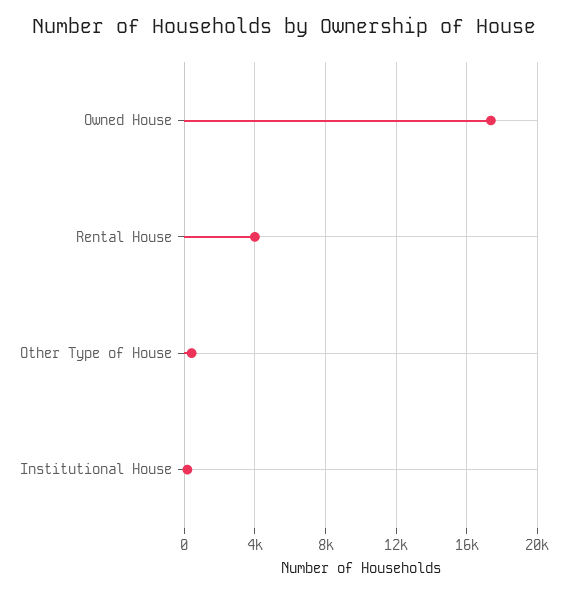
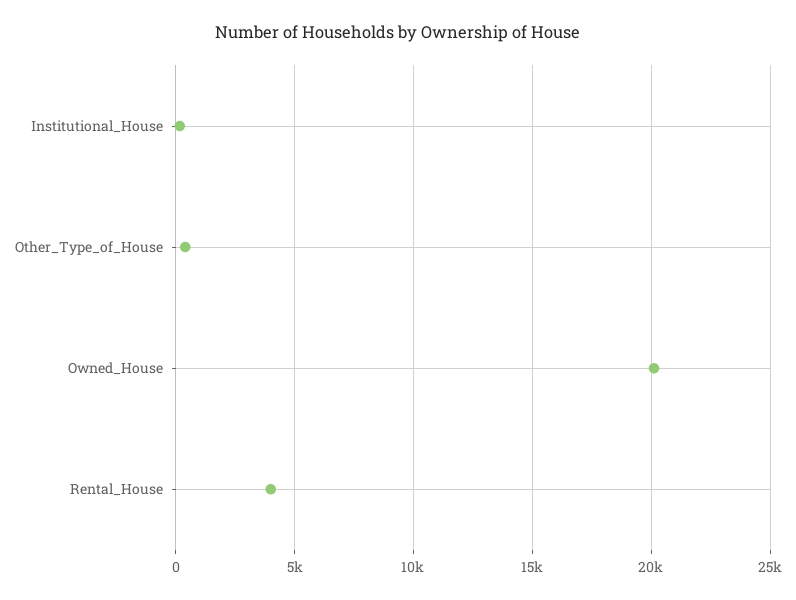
  {
-   "Owned House": 17500,
+   "Owned House": 20000,
    "Rental House": 4000,
    "Other Type of House": 500,
    "Institutional House": 0
  }

